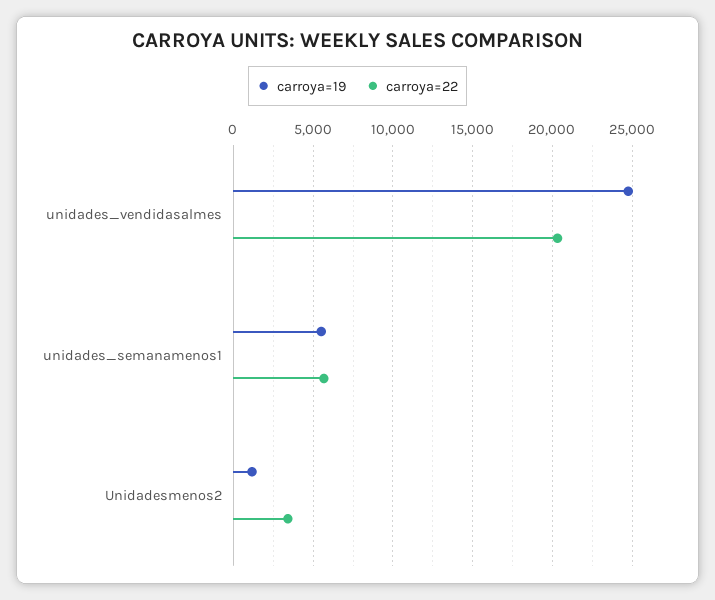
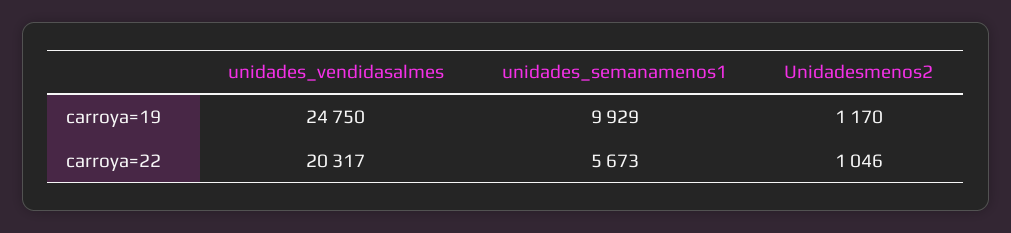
  {
    "carroya=19": {
      "unidades_vendidasalmes": 24750,
-     "unidades_semanamenos1": 5500,
+     "unidades_semanamenos1": 9929,
      "Unidadesmenos2": 1170
    },
    "carroya=22": {
      "unidades_vendidasalmes": 20317,
      "unidades_semanamenos1": 5673,
-     "Unidadesmenos2": 3500
+     "Unidadesmenos2": 1046
    }
  }

